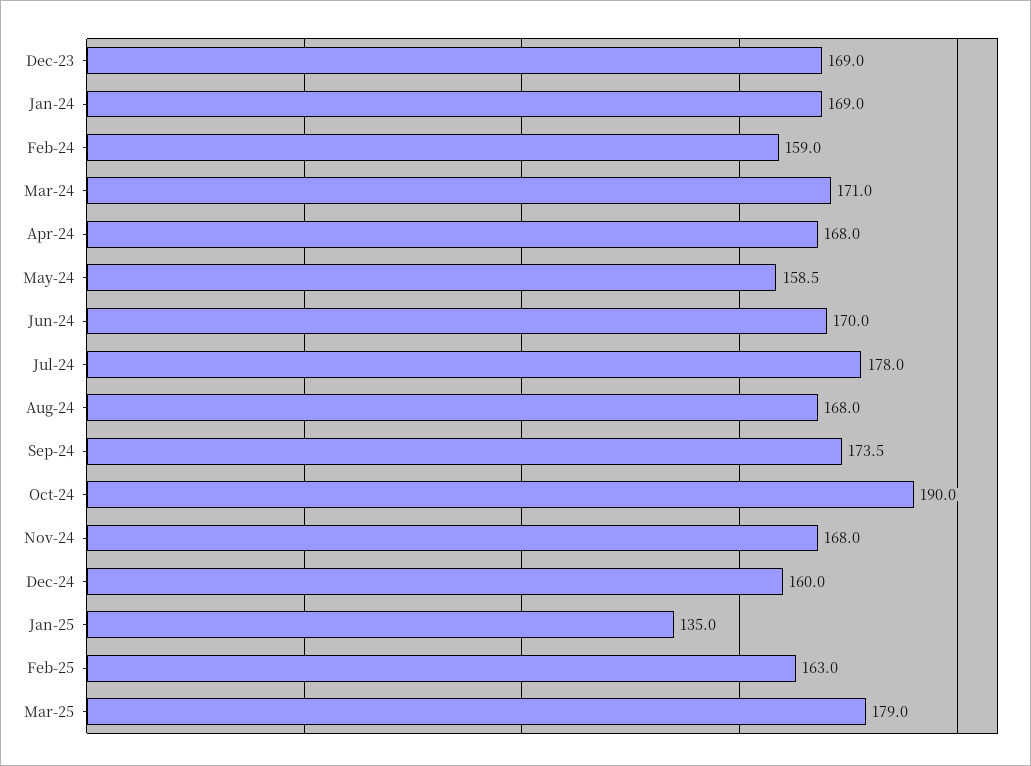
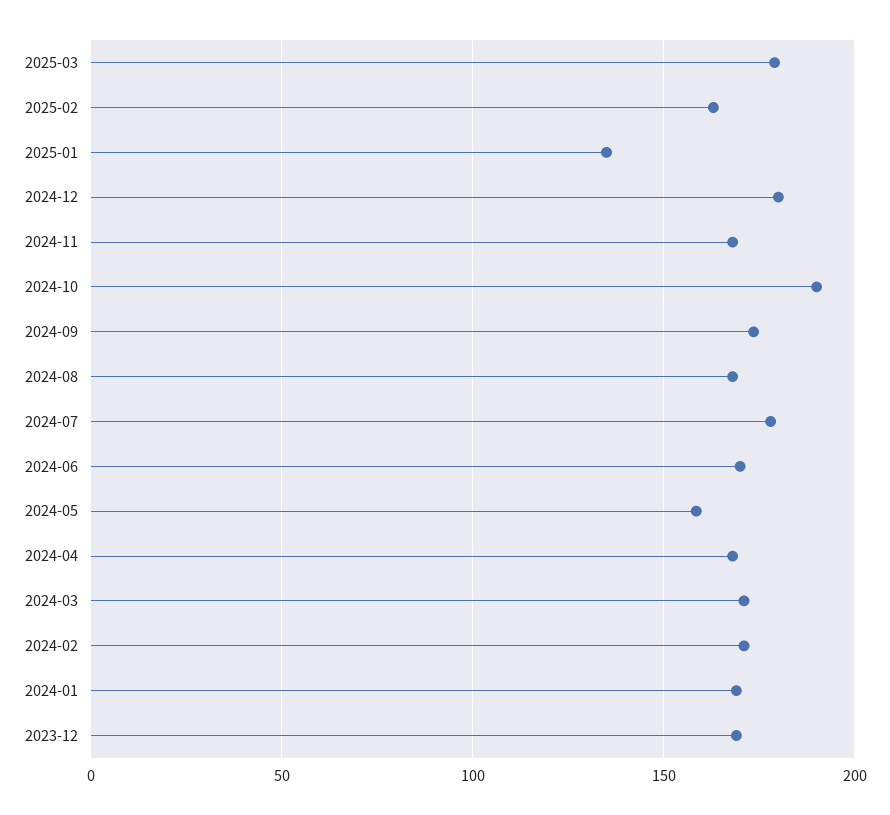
  {
    "Dec-23": 169,
    "Jan-24": 169,
-   "Feb-24": 159,
+   "Feb-24": 170,
    "Mar-24": 171,
    "Apr-24": 168,
    "May-24": 158.5,
    "Jun-24": 170,
    "Jul-24": 178,
    "Aug-24": 168,
    "Sep-24": 173.5,
    "Oct-24": 190,
    "Nov-24": 168,
-   "Dec-24": 160,
+   "Dec-24": 180,
    "Jan-25": 135,
    "Feb-25": 163,
    "Mar-25": 179
  }

